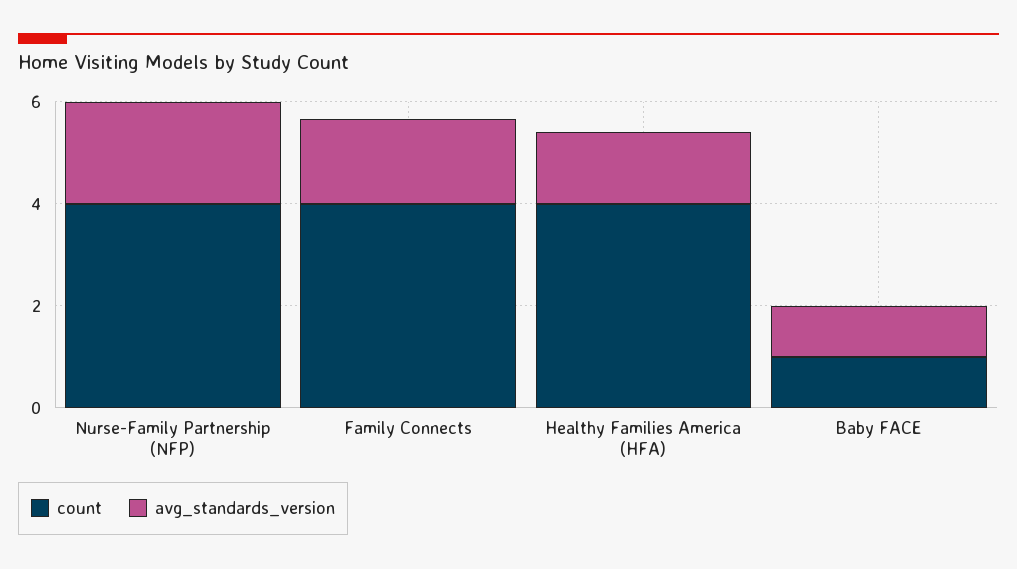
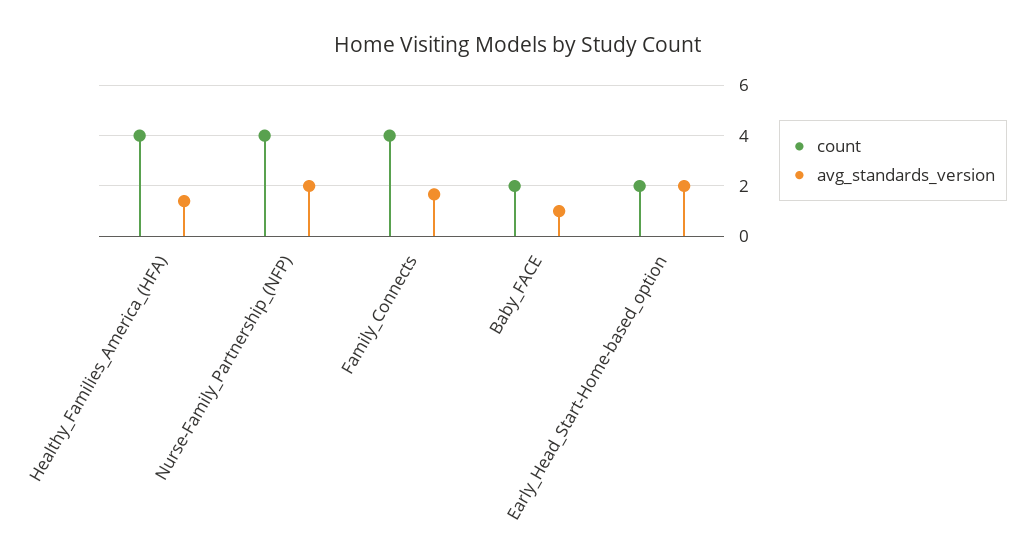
  {
    "count": {
      "Nurse-Family Partnership (NFP)": 4,
      "Family Connects": 4,
      "Healthy Families America (HFA)": 4,
-     "Baby FACE": 1
+     "Baby FACE": 2,
+     "Early_Head_Start-Home-based_option": 2
    },
    "avg_standards_version": {
      "Nurse-Family Partnership (NFP)": 2,
      "Family Connects": 1.75,
      "Healthy Families America (HFA)": 1.5,
-     "Baby FACE": 1
+     "Baby FACE": 1,
+     "Early_Head_Start-Home-based_option": 2
    }
  }

